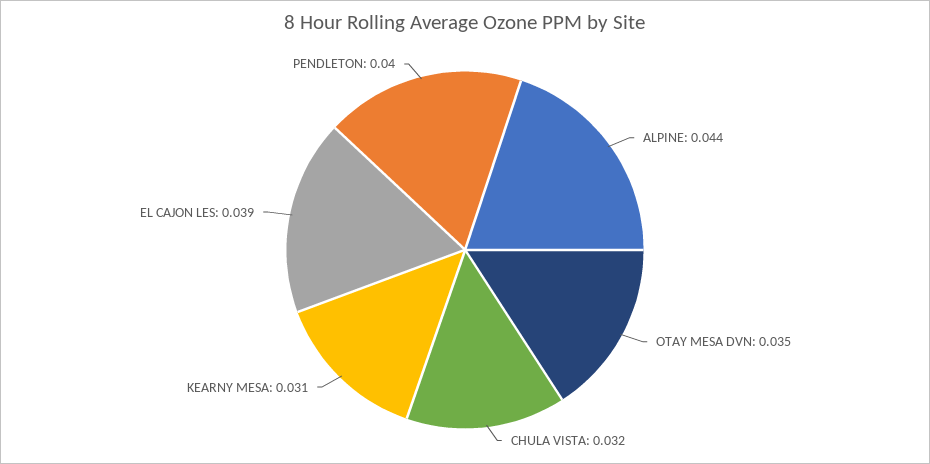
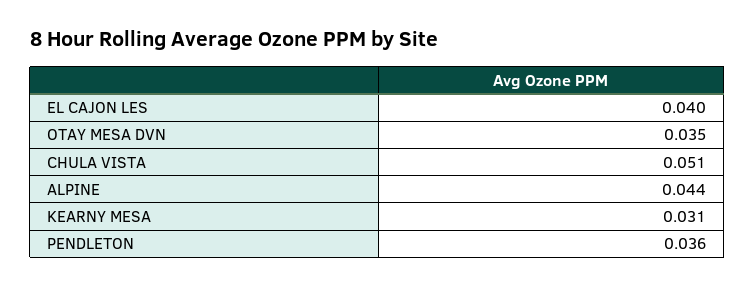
  {
    "ALPINE": 0.044,
    "OTAY MESA DVN": 0.035,
-   "CHULA VISTA": 0.032,
+   "CHULA VISTA": 0.051,
    "KEARNY MESA": 0.031,
-   "EL CAJON LES": 0.039,
+   "EL CAJON LES": 0.04,
-   "PENDLETON": 0.04
+   "PENDLETON": 0.036
  }

